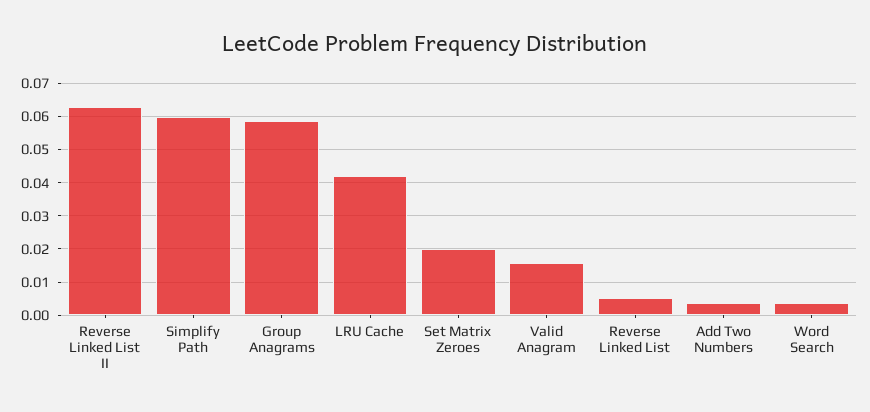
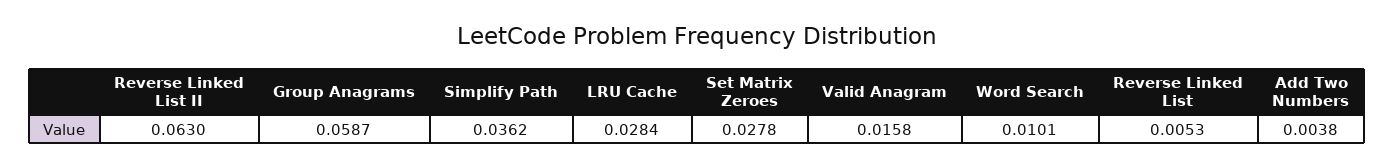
  {
    "Reverse Linked List II": 0.063,
-   "Simplify Path": 0.06,
+   "Simplify Path": 0.0362,
    "Group Anagrams": 0.0587,
-   "LRU Cache": 0.042,
+   "LRU Cache": 0.0284,
-   "Set Matrix Zeroes": 0.02,
+   "Set Matrix Zeroes": 0.0278,
    "Valid Anagram": 0.0158,
    "Reverse Linked List": 0.0053,
    "Add Two Numbers": 0.0038,
-   "Word Search": 0.004
+   "Word Search": 0.0101
  }

